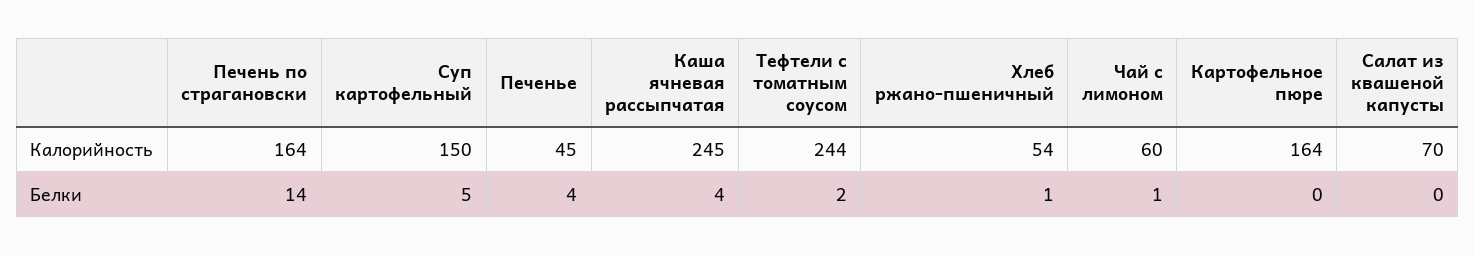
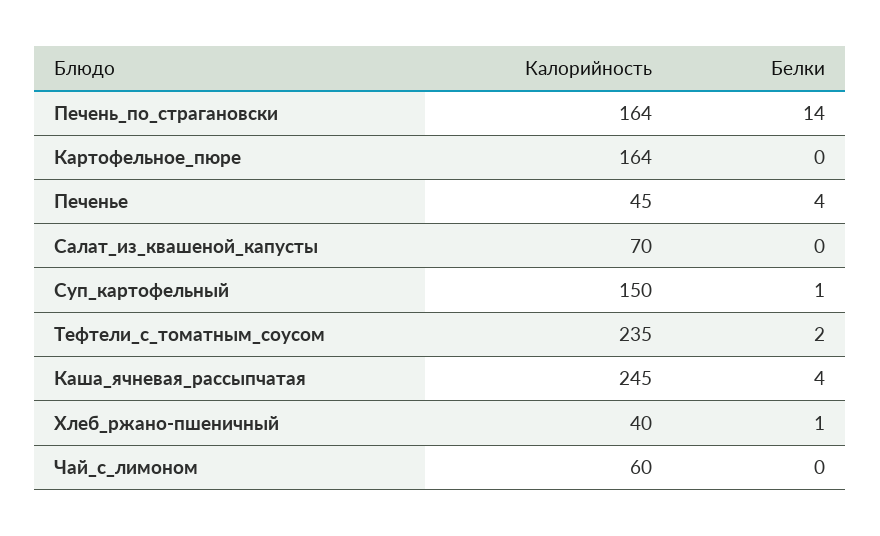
  {
    "Печень по страгановски": {
      "Калорийность": 164,
      "Белки": 14
    },
    "Суп картофельный": {
      "Калорийность": 150,
-     "Белки": 5
+     "Белки": 1
    },
    "Печенье": {
      "Калорийность": 45,
      "Белки": 4
    },
    "Каша ячневая рассыпчатая": {
      "Калорийность": 245,
      "Белки": 4
    },
    "Тефтели с томатным соусом": {
-     "Калорийность": 244,
+     "Калорийность": 235,
      "Белки": 2
    },
    "Хлеб ржано-пшеничный": {
-     "Калорийность": 54,
+     "Калорийность": 40,
      "Белки": 1
    },
    "Чай с лимоном": {
      "Калорийность": 60,
-     "Белки": 1
+     "Белки": 0
    },
    "Картофельное пюре": {
      "Калорийность": 164,
      "Белки": 0
    },
    "Салат из квашеной капусты": {
      "Калорийность": 70,
      "Белки": 0
    }
  }

